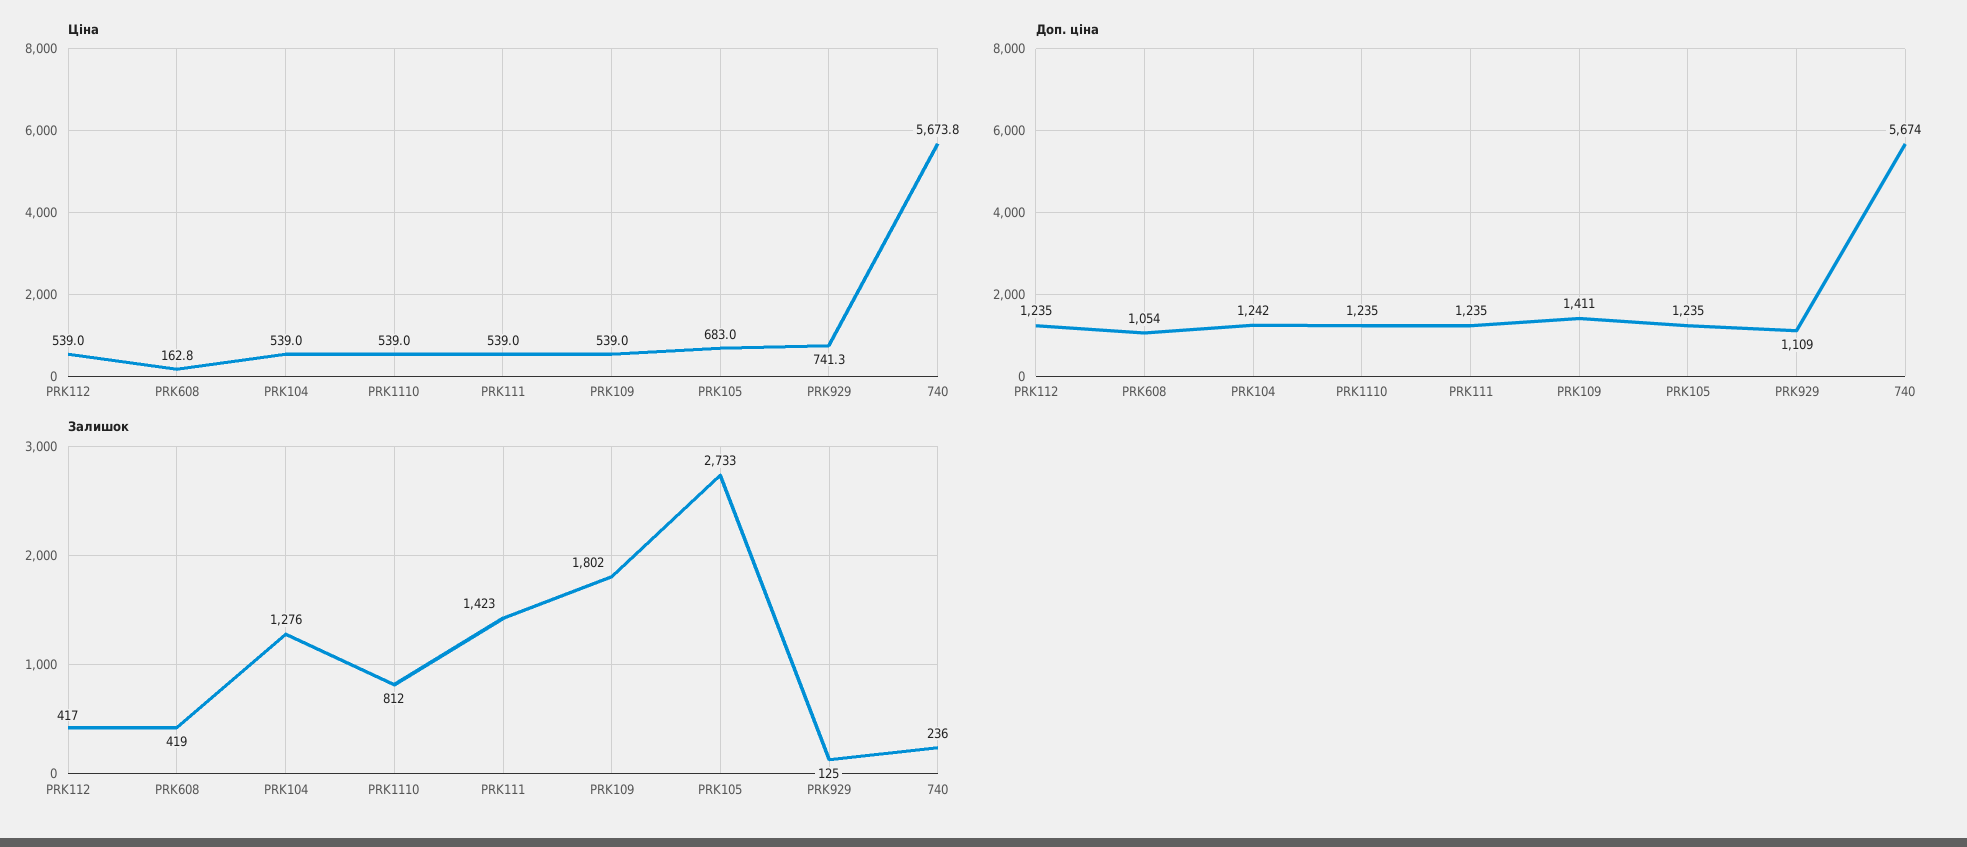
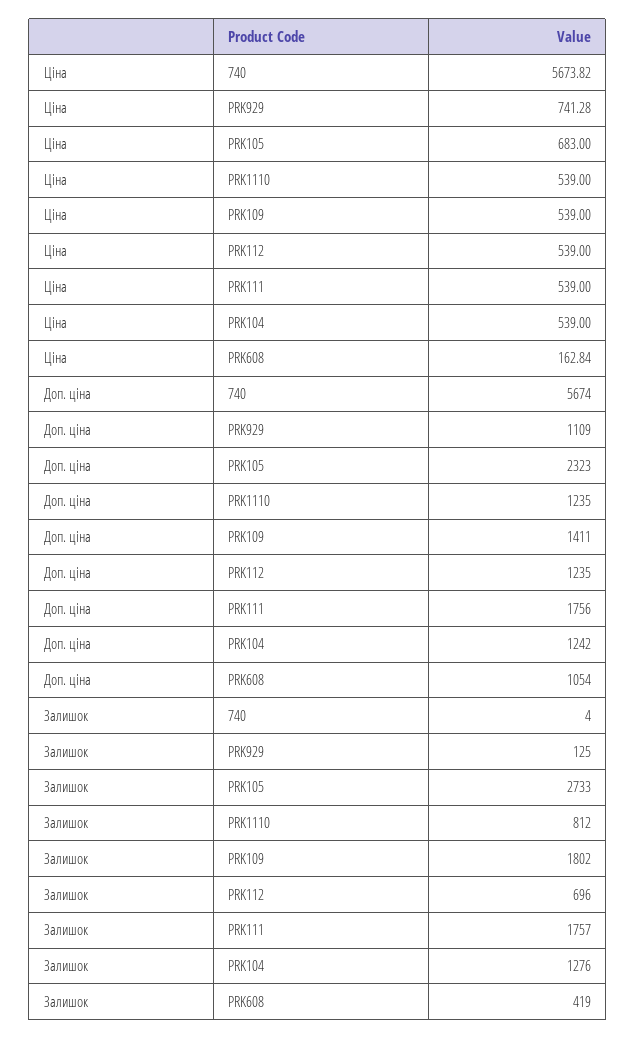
  {
    "Ціна": {
      "PRK112": 539,
      "PRK608": 162.84,
      "PRK104": 539,
      "PRK1110": 539,
      "PRK111": 539,
      "PRK109": 539,
      "PRK105": 683,
      "PRK929": 741.28,
      "740": 5673.82
    },
    "Доп. ціна": {
      "PRK112": 1235,
      "PRK608": 1054,
      "PRK104": 1242,
      "PRK1110": 1235,
-     "PRK111": 1235,
+     "PRK111": 1756,
      "PRK109": 1411,
-     "PRK105": 1235,
+     "PRK105": 2323,
      "PRK929": 1109,
      "740": 5674
    },
    "Залишок": {
-     "PRK112": 417,
+     "PRK112": 696,
      "PRK608": 419,
      "PRK104": 1276,
      "PRK1110": 812,
-     "PRK111": 1423,
+     "PRK111": 1757,
      "PRK109": 1802,
      "PRK105": 2733,
      "PRK929": 125,
-     "740": 236
+     "740": 4
    }
  }

